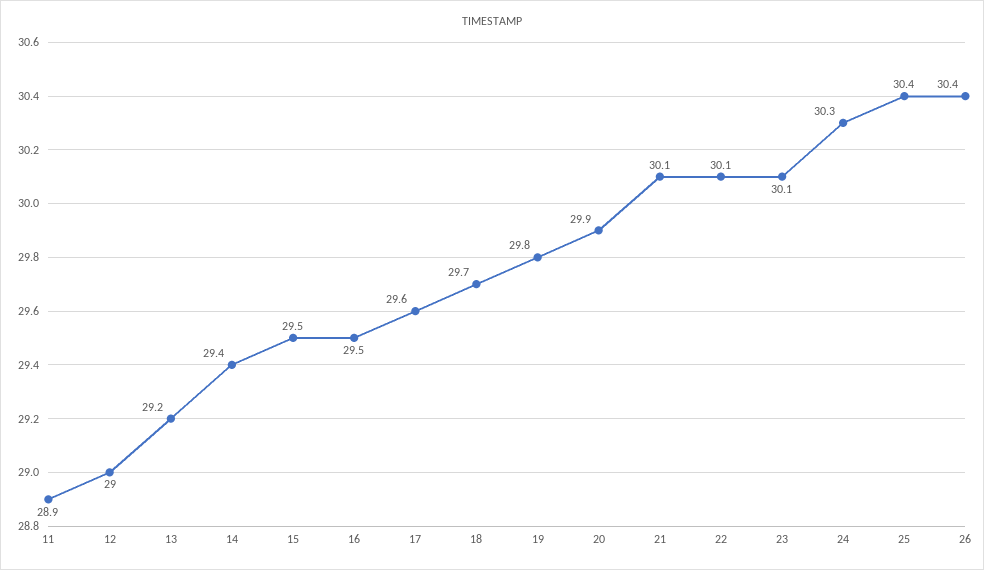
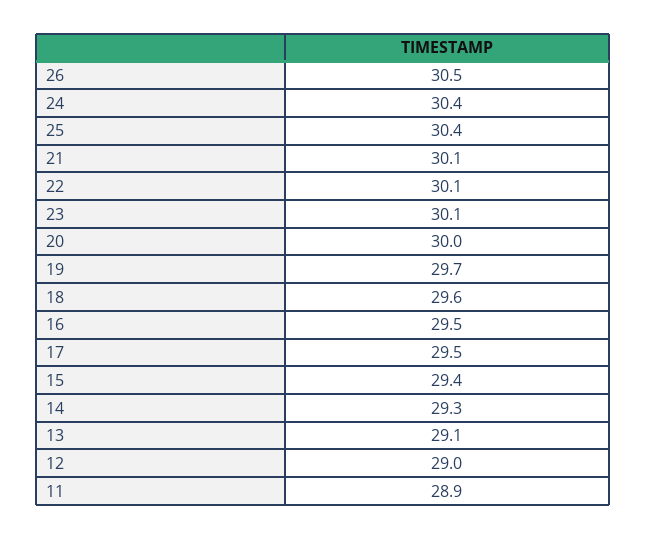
  {
    "11": 28.9,
    "12": 29,
-   "13": 29.2,
+   "13": 29.1,
-   "14": 29.4,
+   "14": 29.3,
-   "15": 29.5,
+   "15": 29.4,
    "16": 29.5,
-   "17": 29.6,
+   "17": 29.5,
-   "18": 29.7,
+   "18": 29.6,
-   "19": 29.8,
+   "19": 29.7,
-   "20": 29.9,
+   "20": 30,
    "21": 30.1,
    "22": 30.1,
    "23": 30.1,
-   "24": 30.3,
+   "24": 30.4,
    "25": 30.4,
-   "26": 30.4
+   "26": 30.5
  }

